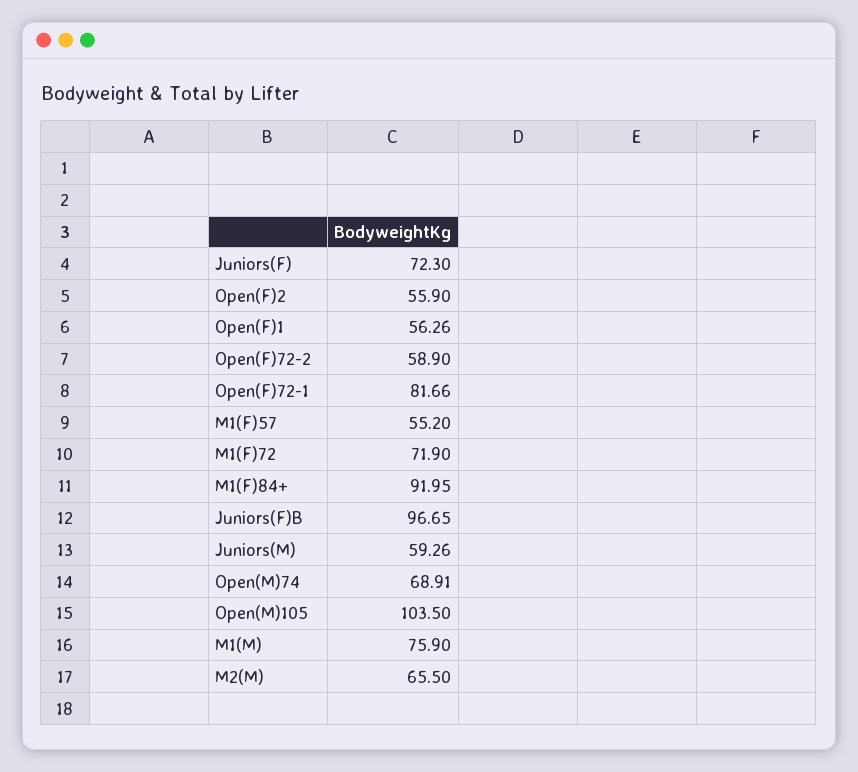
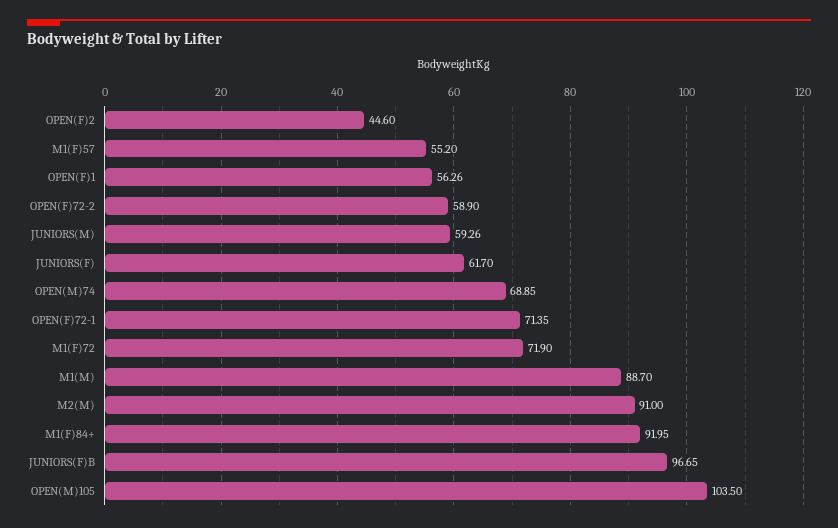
  {
-   "Juniors(F)": 72.3,
+   "Juniors(F)": 61.7,
-   "Open(F)2": 55.9,
+   "Open(F)2": 44.6,
    "Open(F)1": 56.26,
    "Open(F)72-2": 58.9,
-   "Open(F)72-1": 81.66,
+   "Open(F)72-1": 71.35,
    "M1(F)57": 55.2,
    "M1(F)72": 71.9,
    "M1(F)84+": 91.95,
    "Juniors(F)B": 96.65,
    "Juniors(M)": 59.26,
-   "Open(M)74": 68.91,
+   "Open(M)74": 68.85,
    "Open(M)105": 103.5,
-   "M1(M)": 75.9,
+   "M1(M)": 88.7,
-   "M2(M)": 65.5
+   "M2(M)": 91
  }

